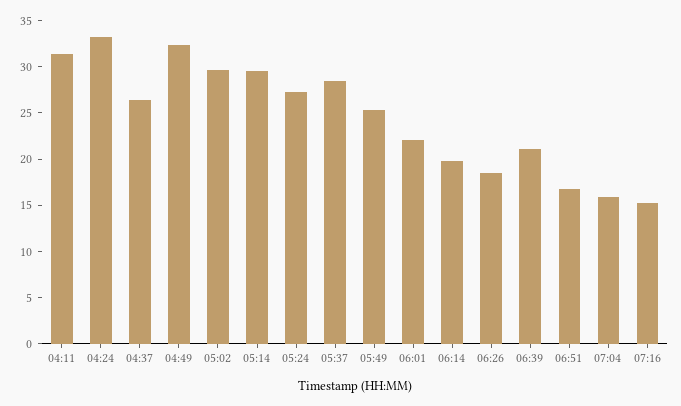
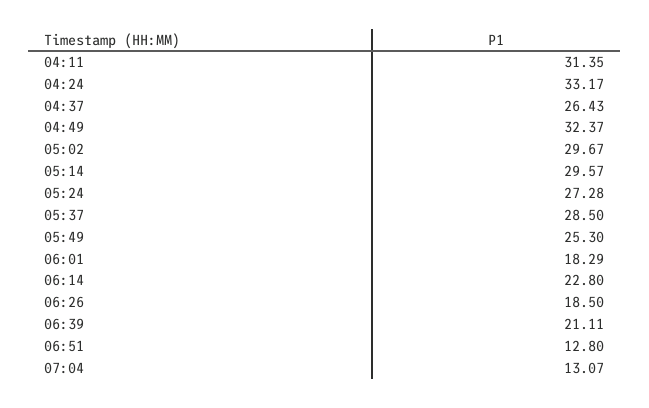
  {
    "04:11": 31.35,
    "04:24": 33.17,
    "04:37": 26.43,
    "04:49": 32.37,
    "05:02": 29.67,
    "05:14": 29.57,
    "05:24": 27.28,
    "05:37": 28.5,
    "05:49": 25.3,
-   "06:01": 22,
+   "06:01": 18.29,
-   "06:14": 20,
+   "06:14": 22.8,
    "06:26": 18.5,
    "06:39": 21.11,
-   "06:51": 17,
+   "06:51": 12.8,
-   "07:04": 16,
+   "07:04": 13.07
-   "07:16": 15
  }

